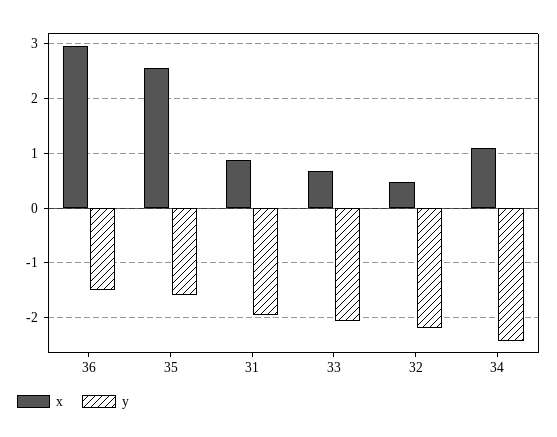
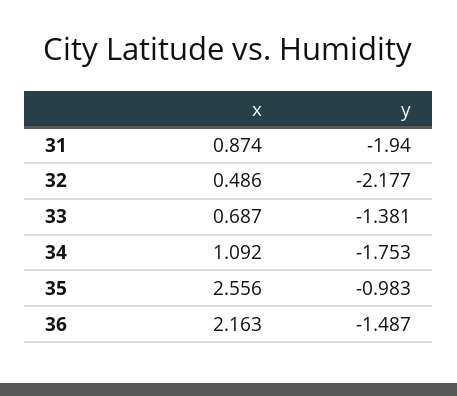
  {
    "x": {
-     "36": 3,
+     "36": 2.163,
      "35": 2.556,
      "31": 0.874,
      "33": 0.687,
      "32": 0.486,
      "34": 1.092
    },
    "y": {
      "36": -1.487,
-     "35": -1.6,
+     "35": -0.983,
      "31": -1.94,
-     "33": -2,
+     "33": -1.381,
      "32": -2.177,
-     "34": -2.4
+     "34": -1.753
    }
  }

